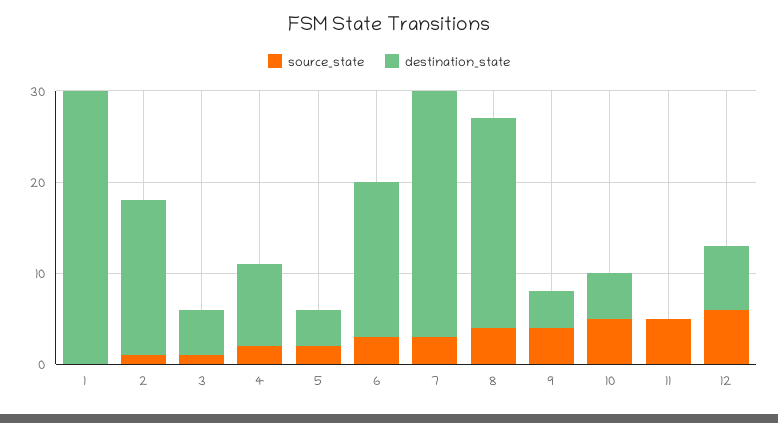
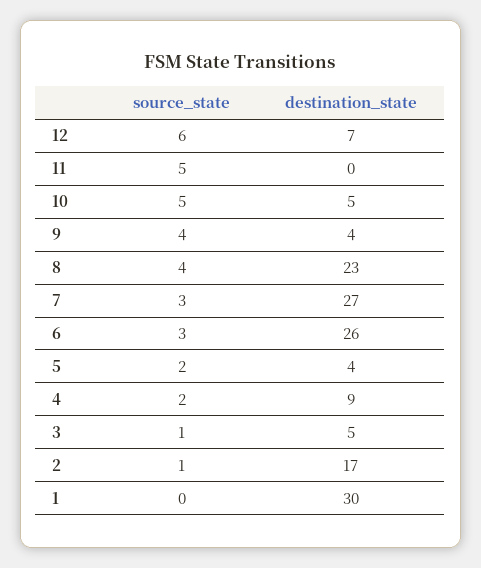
  {
    "source_state": {
      "1": 0,
      "2": 1,
      "3": 1,
      "4": 2,
      "5": 2,
      "6": 3,
      "7": 3,
      "8": 4,
      "9": 4,
      "10": 5,
      "11": 5,
      "12": 6
    },
    "destination_state": {
      "1": 30,
      "2": 17,
      "3": 5,
      "4": 9,
      "5": 4,
-     "6": 17,
+     "6": 26,
      "7": 27,
      "8": 23,
      "9": 4,
      "10": 5,
      "11": 0,
      "12": 7
    }
  }

